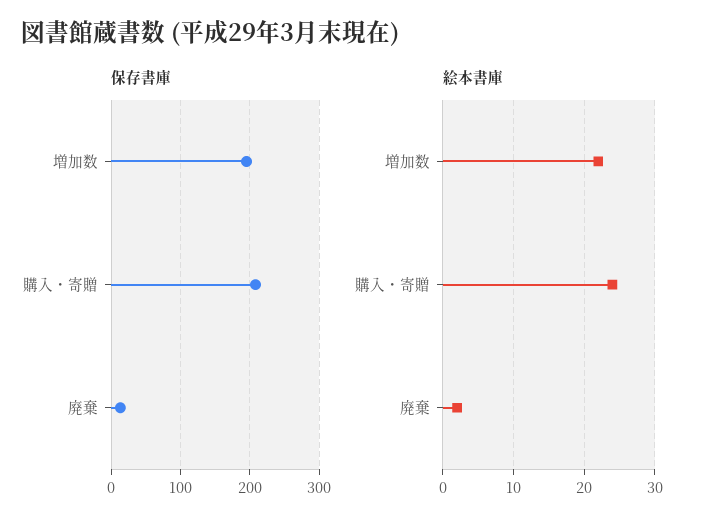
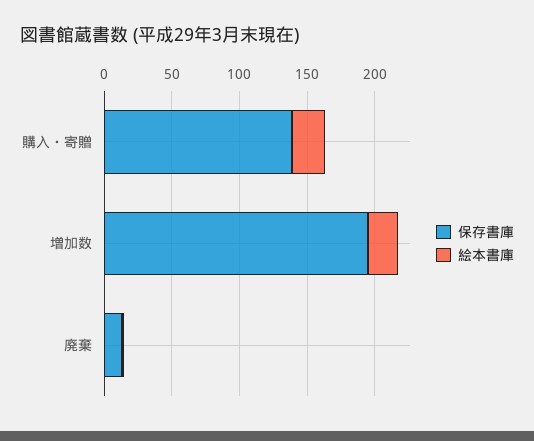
  {
    "保存書庫": {
      "増加数": 200,
-     "購入・寄贈": 210,
+     "購入・寄贈": 140,
      "廃棄": 10
    },
    "絵本書庫": {
      "増加数": 22,
      "購入・寄贈": 24,
      "廃棄": 2
    }
  }

